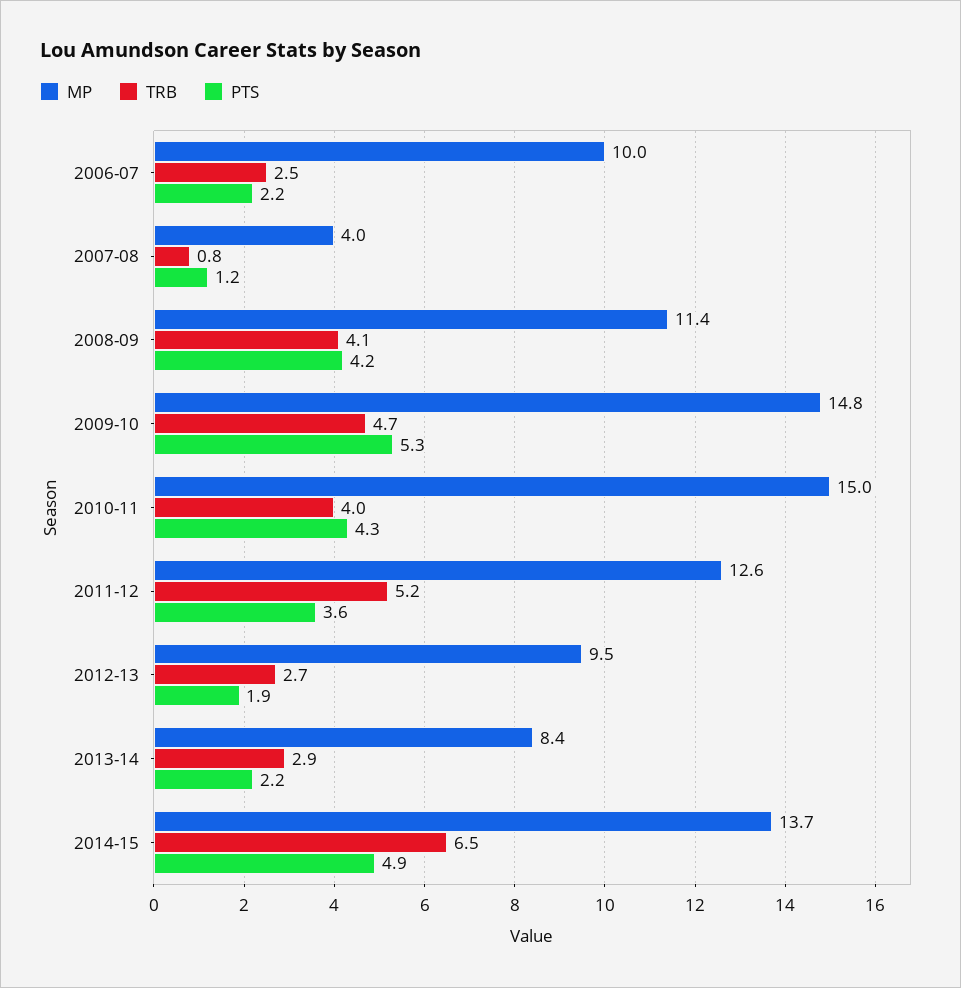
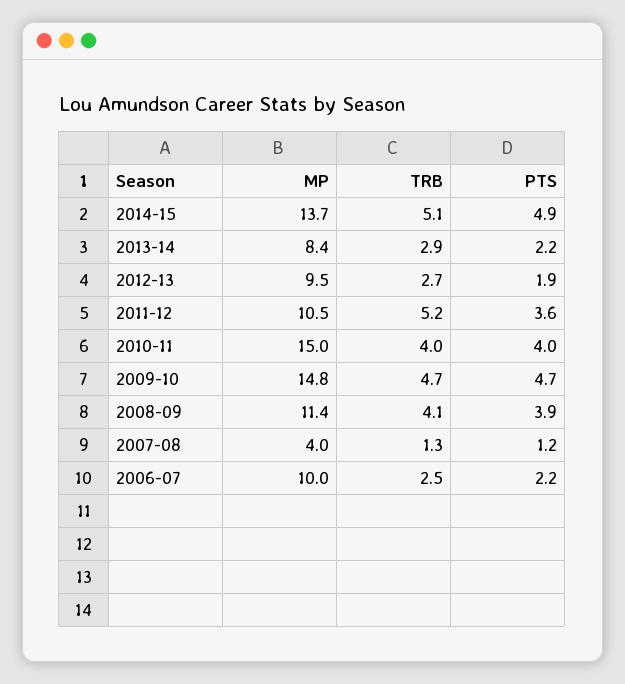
  {
    "MP": {
      "2006-07": 10,
      "2007-08": 4,
      "2008-09": 11.4,
      "2009-10": 14.8,
      "2010-11": 15,
-     "2011-12": 12.6,
+     "2011-12": 10.5,
      "2012-13": 9.5,
      "2013-14": 8.4,
      "2014-15": 13.7
    },
    "TRB": {
      "2006-07": 2.5,
-     "2007-08": 0.8,
+     "2007-08": 1.3,
      "2008-09": 4.1,
      "2009-10": 4.7,
      "2010-11": 4,
      "2011-12": 5.2,
      "2012-13": 2.7,
      "2013-14": 2.9,
-     "2014-15": 6.5
+     "2014-15": 5.1
    },
    "PTS": {
      "2006-07": 2.2,
      "2007-08": 1.2,
-     "2008-09": 4.2,
+     "2008-09": 3.9,
-     "2009-10": 5.3,
+     "2009-10": 4.7,
-     "2010-11": 4.3,
+     "2010-11": 4,
      "2011-12": 3.6,
      "2012-13": 1.9,
      "2013-14": 2.2,
      "2014-15": 4.9
    }
  }

